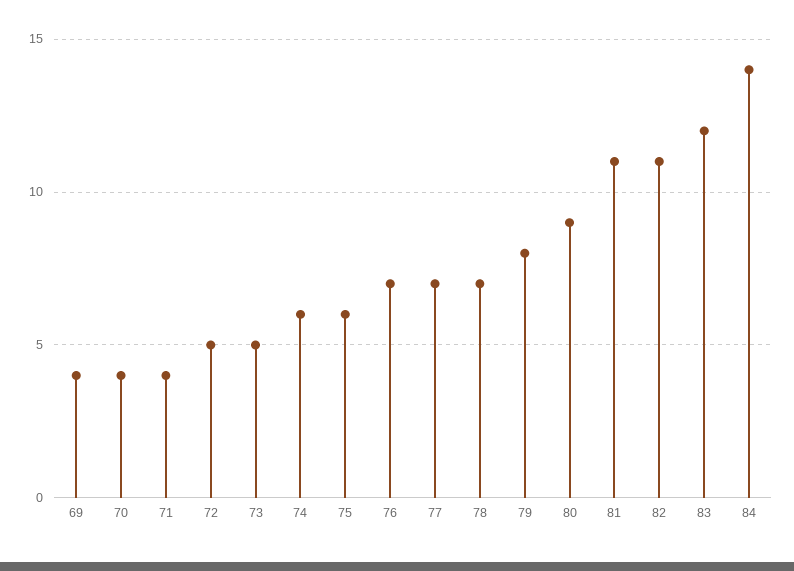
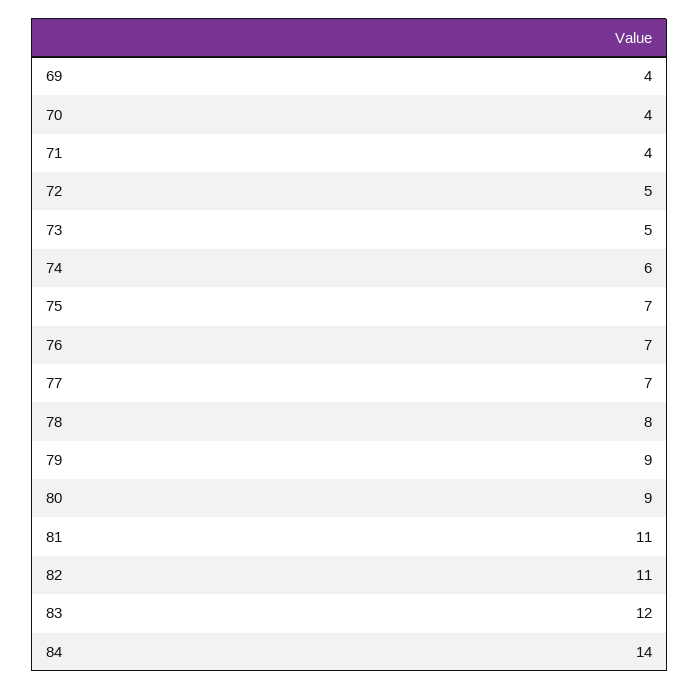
  {
    "69": 4,
    "70": 4,
    "71": 4,
    "72": 5,
    "73": 5,
    "74": 6,
-   "75": 6,
+   "75": 7,
    "76": 7,
    "77": 7,
-   "78": 7,
+   "78": 8,
-   "79": 8,
+   "79": 9,
    "80": 9,
    "81": 11,
    "82": 11,
    "83": 12,
    "84": 14
  }

